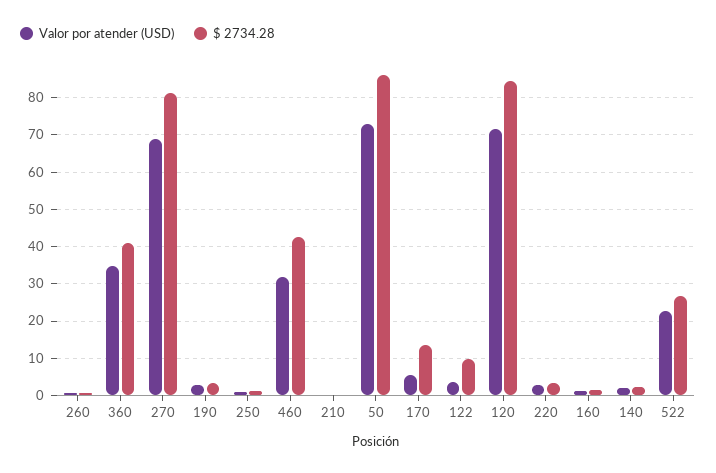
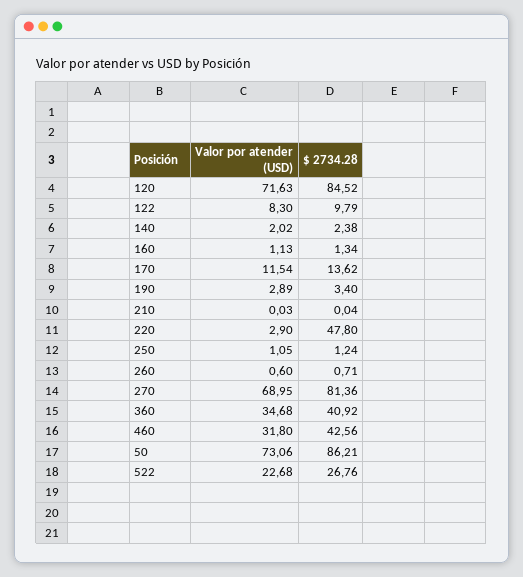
  {
    "Valor por atender (USD)": {
      "260": 0.6,
      "360": 34.68,
      "270": 68.95,
      "190": 2.89,
      "250": 1.05,
      "460": 31.8,
      "210": 0.03,
      "50": 73.06,
-     "170": 6,
+     "170": 11.54,
-     "122": 4,
+     "122": 8.3,
      "120": 71.63,
      "220": 2.9,
      "160": 1.13,
      "140": 2.02,
      "522": 22.68
    },
    "$ 2734.28": {
      "260": 0.71,
      "360": 40.92,
      "270": 81.36,
      "190": 3.4,
      "250": 1.24,
      "460": 42.56,
      "210": 0.04,
      "50": 86.21,
      "170": 13.62,
      "122": 9.79,
      "120": 84.52,
-     "220": 4,
+     "220": 47.8,
      "160": 1.34,
      "140": 2.38,
      "522": 26.76
    }
  }

